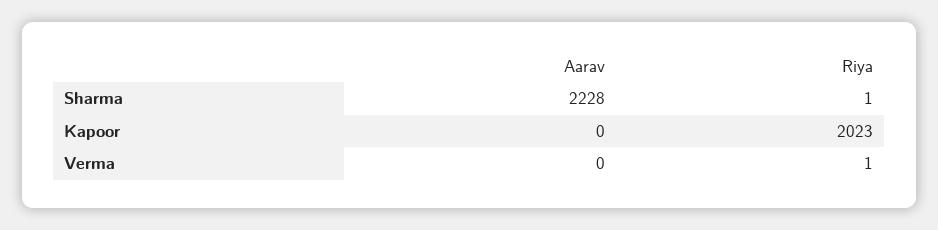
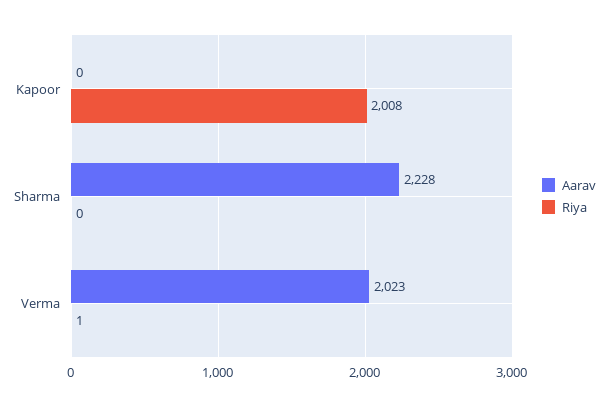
  {
    "Aarav": {
      "Sharma": 2228,
      "Kapoor": 0,
-     "Verma": 0
+     "Verma": 2023
    },
    "Riya": {
-     "Sharma": 1,
+     "Sharma": 0,
-     "Kapoor": 2023,
+     "Kapoor": 2008,
      "Verma": 1
    }
  }

